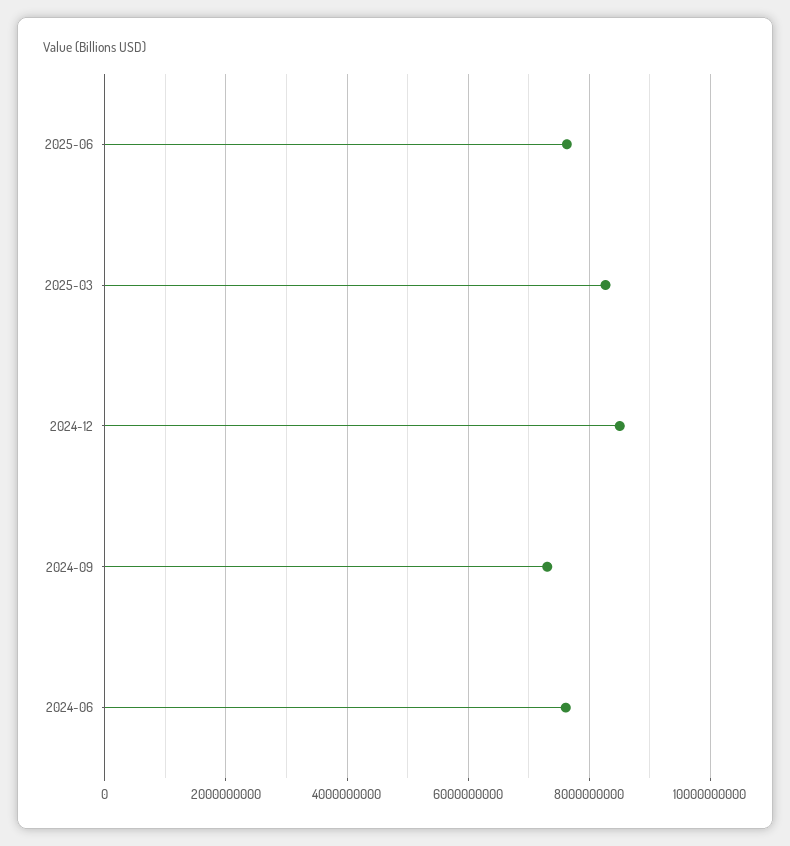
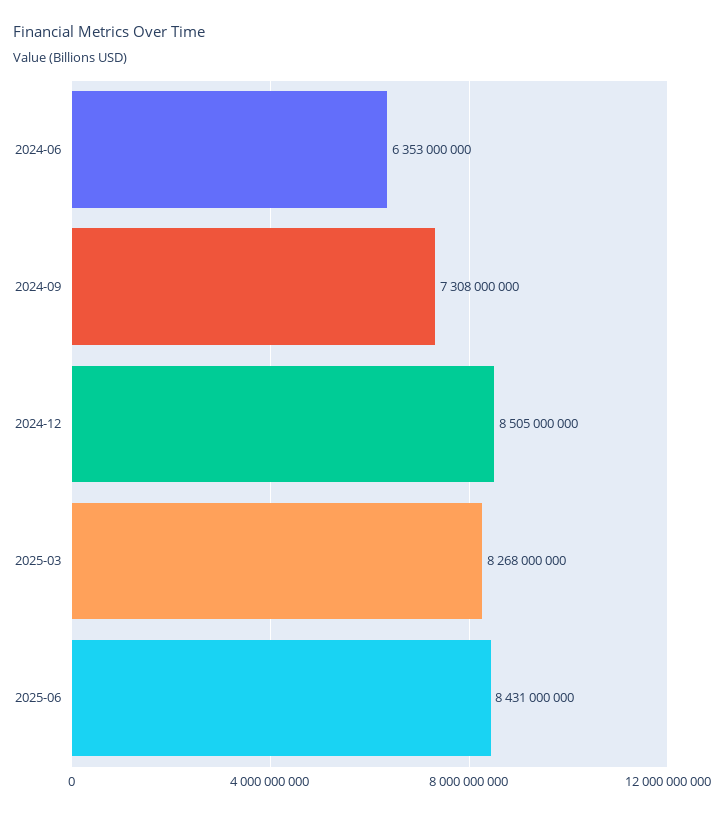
  {
-   "2025-06": 7600000000,
+   "2025-06": 8431000000,
    "2025-03": 8268000000,
    "2024-12": 8505000000,
    "2024-09": 7308000000,
-   "2024-06": 7600000000
+   "2024-06": 6353000000
  }

